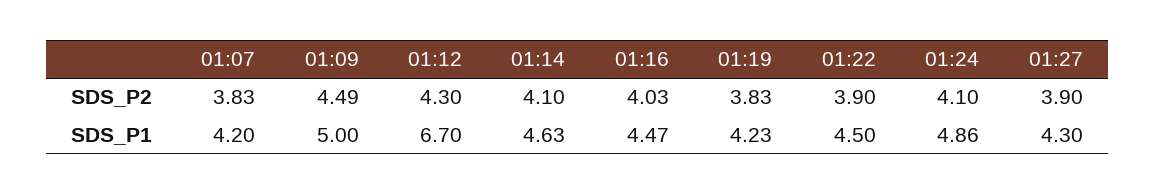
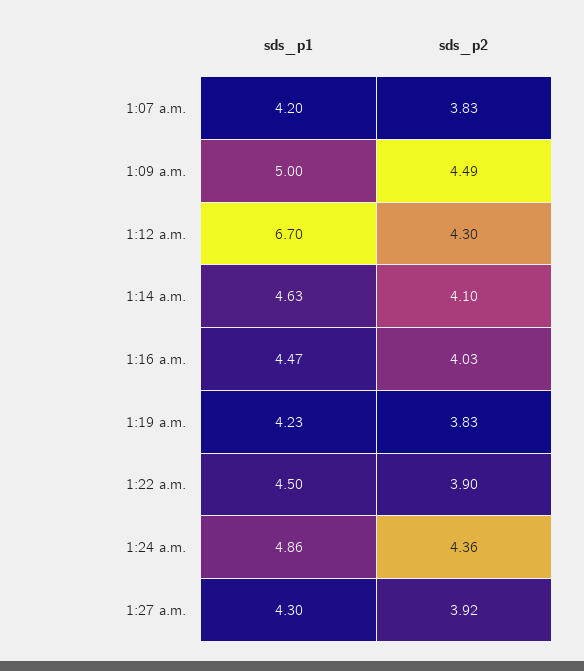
  {
    "01:07": {
      "SDS_P2": 3.83,
      "SDS_P1": 4.2
    },
    "01:09": {
      "SDS_P2": 4.49,
      "SDS_P1": 5
    },
    "01:12": {
      "SDS_P2": 4.3,
      "SDS_P1": 6.7
    },
    "01:14": {
      "SDS_P2": 4.1,
      "SDS_P1": 4.63
    },
    "01:16": {
      "SDS_P2": 4.03,
      "SDS_P1": 4.47
    },
    "01:19": {
      "SDS_P2": 3.83,
      "SDS_P1": 4.23
    },
    "01:22": {
      "SDS_P2": 3.9,
      "SDS_P1": 4.5
    },
    "01:24": {
-     "SDS_P2": 4.1,
+     "SDS_P2": 4.36,
      "SDS_P1": 4.86
    },
    "01:27": {
-     "SDS_P2": 3.9,
+     "SDS_P2": 3.92,
      "SDS_P1": 4.3
    }
  }

